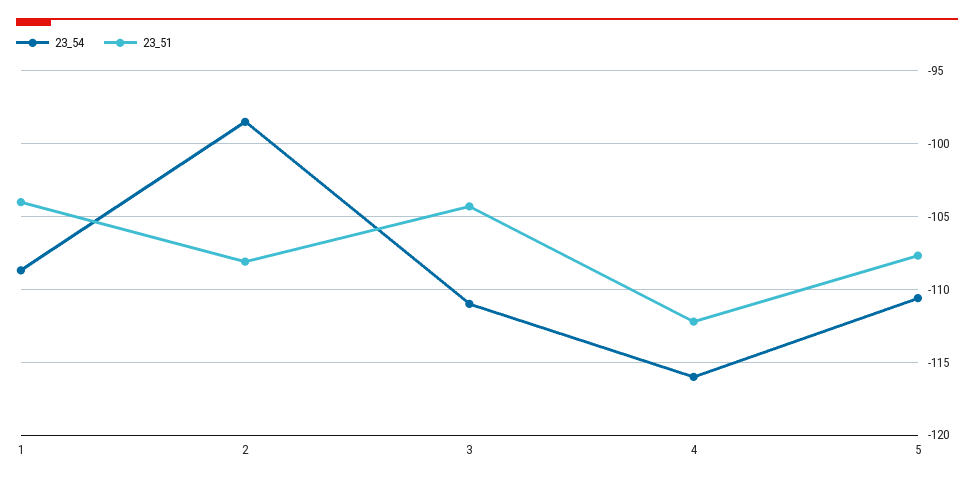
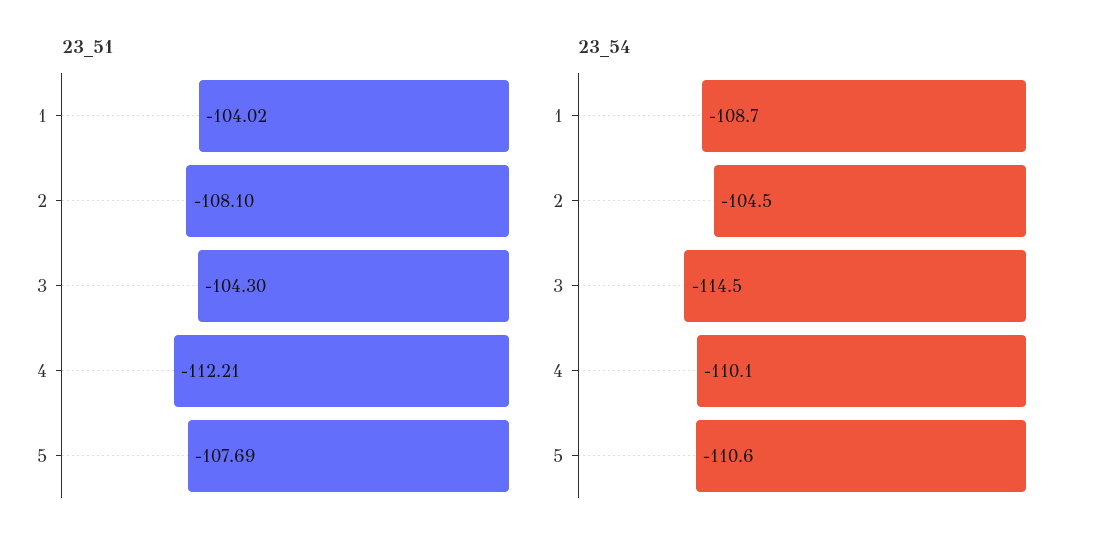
  {
    "23_54": {
      "1": -108.7,
-     "2": -98.5,
+     "2": -104.5,
-     "3": -111,
+     "3": -114.5,
-     "4": -116,
+     "4": -110.1,
      "5": -110.6
    },
    "23_51": {
      "1": -104.02,
      "2": -108.1,
      "3": -104.3,
      "4": -112.21,
      "5": -107.69
    }
  }

